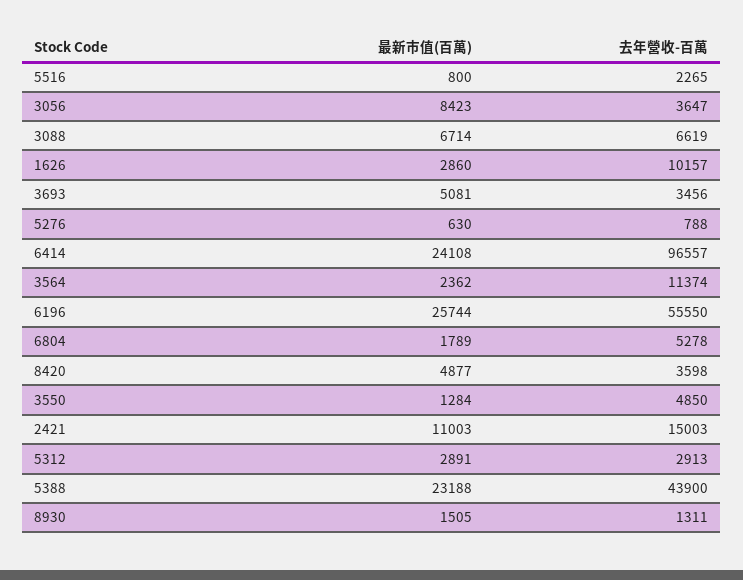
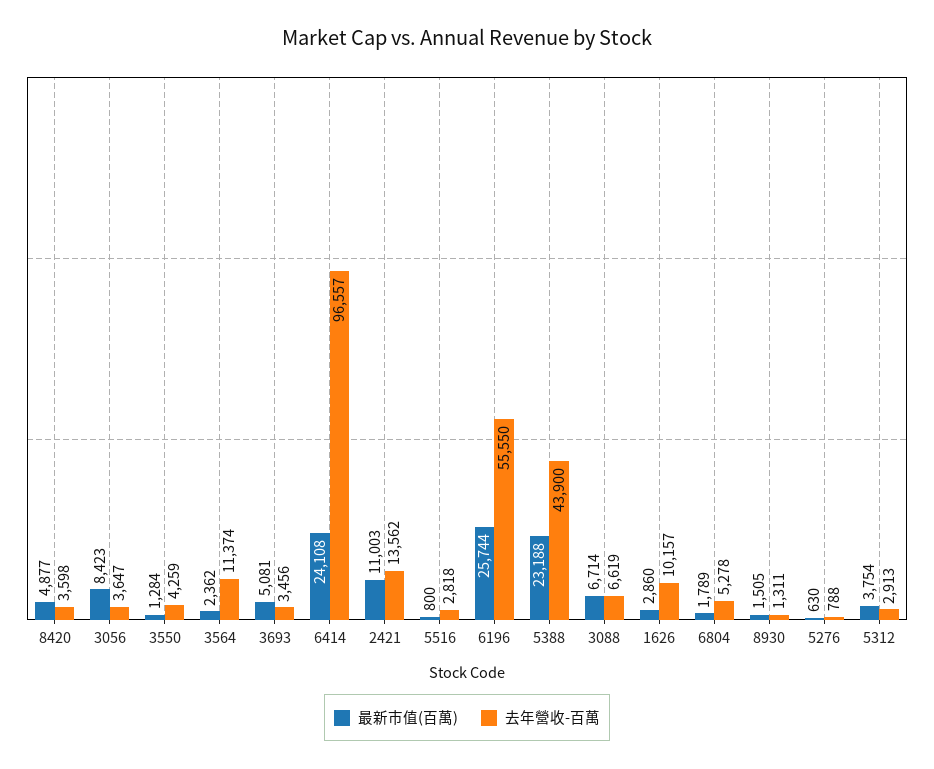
  {
    "最新市值(百萬)": {
      "5516": 800,
      "3056": 8423,
      "3088": 6714,
      "1626": 2860,
      "3693": 5081,
      "5276": 630,
      "6414": 24108,
      "3564": 2362,
      "6196": 25744,
      "6804": 1789,
      "8420": 4877,
      "3550": 1284,
      "2421": 11003,
-     "5312": 2891,
+     "5312": 3754,
      "5388": 23188,
      "8930": 1505
    },
    "去年營收-百萬": {
-     "5516": 2265,
+     "5516": 2818,
      "3056": 3647,
      "3088": 6619,
      "1626": 10157,
      "3693": 3456,
      "5276": 788,
      "6414": 96557,
      "3564": 11374,
      "6196": 55550,
      "6804": 5278,
      "8420": 3598,
-     "3550": 4850,
+     "3550": 4259,
-     "2421": 15003,
+     "2421": 13562,
      "5312": 2913,
      "5388": 43900,
      "8930": 1311
    }
  }

